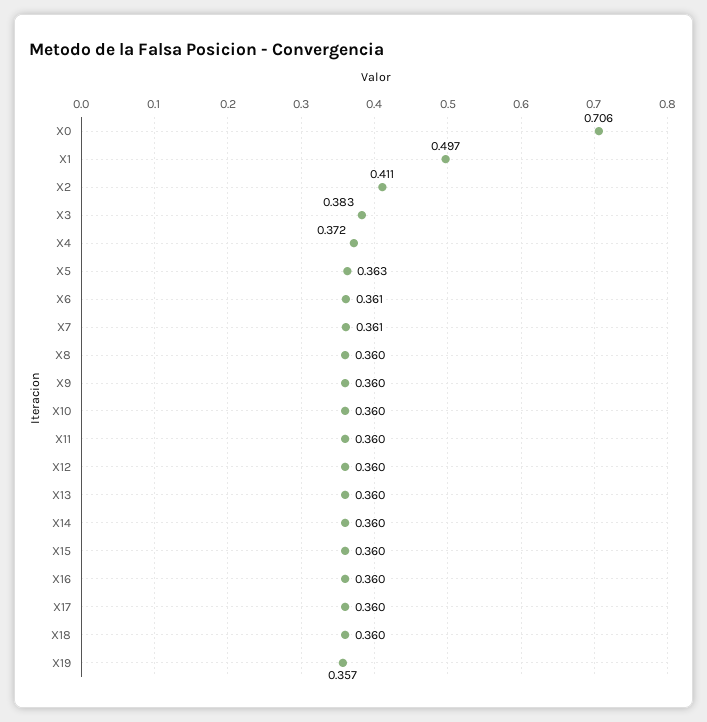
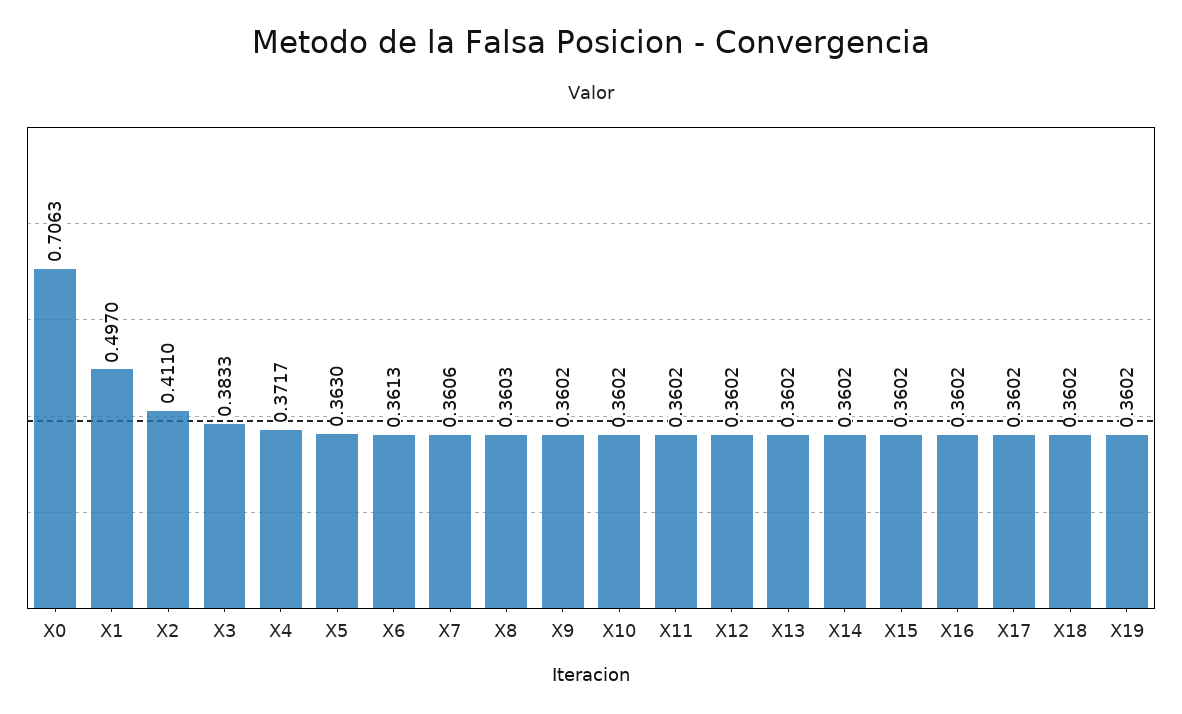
  {
    "X0": 0.7063,
    "X1": 0.497,
    "X2": 0.411,
    "X3": 0.3833,
    "X4": 0.3717,
    "X5": 0.363,
    "X6": 0.3613,
    "X7": 0.3606,
    "X8": 0.3603,
    "X9": 0.3602,
    "X10": 0.3602,
    "X11": 0.3602,
    "X12": 0.3602,
    "X13": 0.3602,
    "X14": 0.3602,
    "X15": 0.3602,
    "X16": 0.3602,
    "X17": 0.3602,
    "X18": 0.3602,
-   "X19": 0.357
+   "X19": 0.3602
  }

